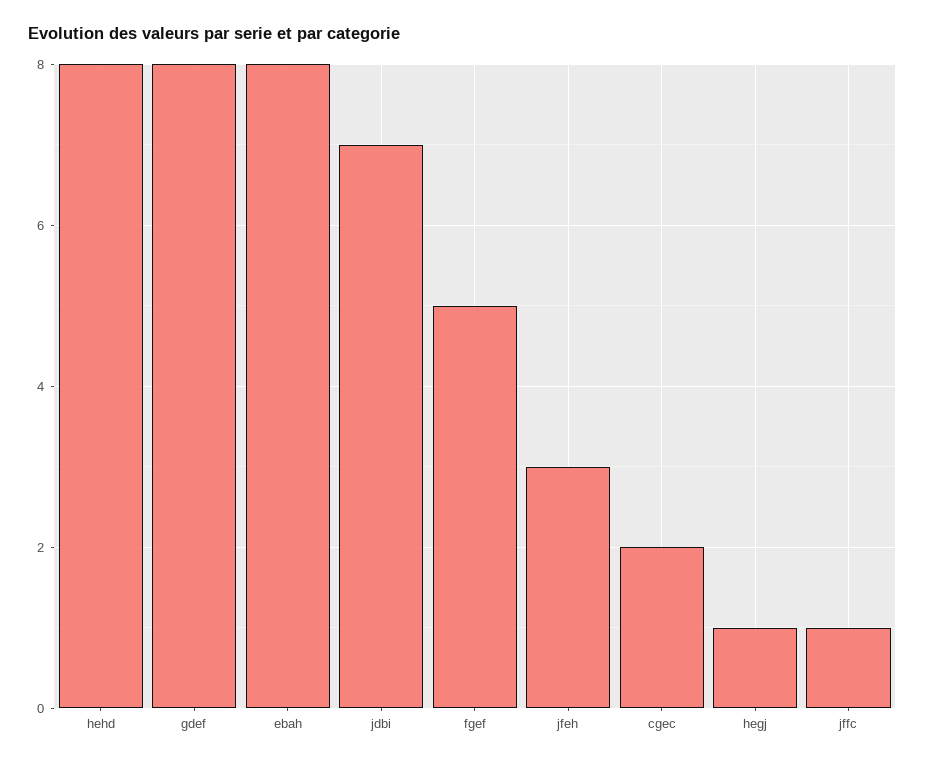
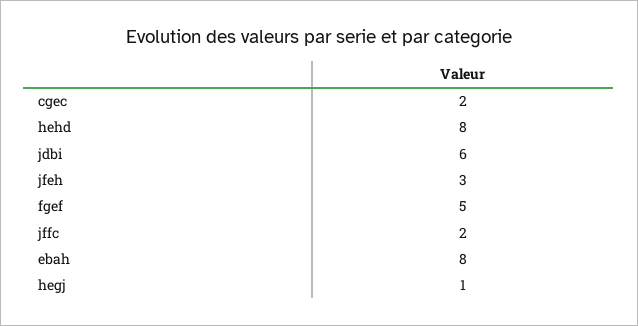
  {
    "hehd": 8,
-   "gdef": 8,
    "ebah": 8,
-   "jdbi": 7,
+   "jdbi": 6,
    "fgef": 5,
    "jfeh": 3,
    "cgec": 2,
    "hegj": 1,
-   "jffc": 1
+   "jffc": 2
  }

